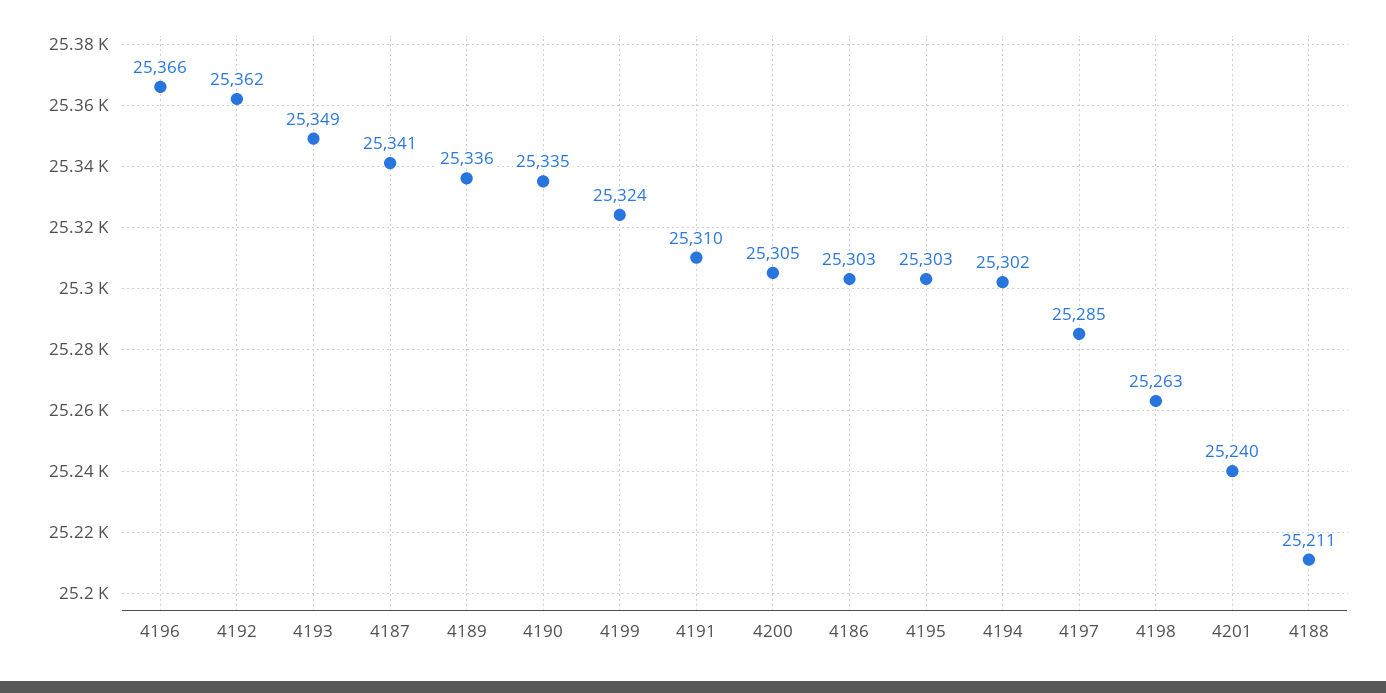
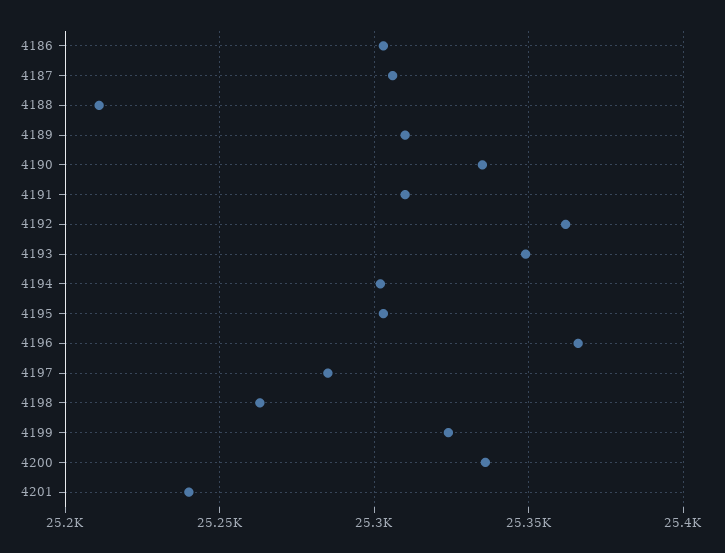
  {
    "4196": 25366,
    "4192": 25362,
    "4193": 25349,
-   "4187": 25341,
+   "4187": 25305,
-   "4189": 25336,
+   "4189": 25310,
    "4190": 25335,
    "4199": 25324,
    "4191": 25310,
-   "4200": 25305,
+   "4200": 25335,
    "4186": 25303,
    "4195": 25303,
    "4194": 25302,
    "4197": 25285,
    "4198": 25263,
    "4201": 25240,
    "4188": 25211
  }

